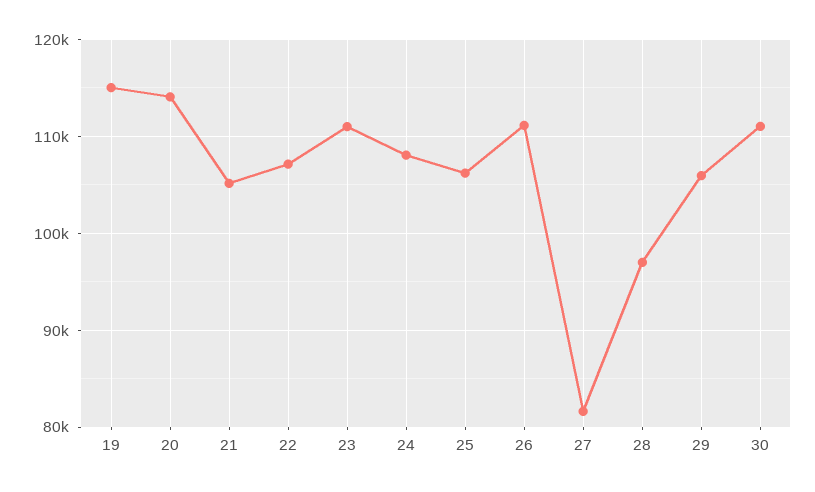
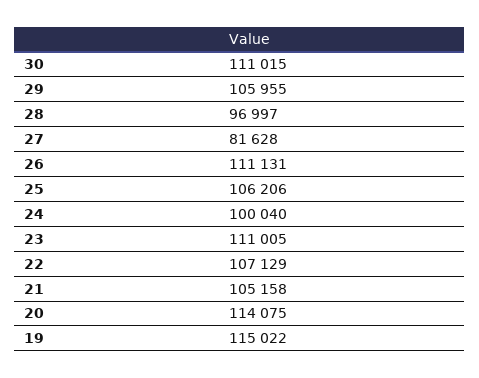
  {
    "19": 115022,
    "20": 114075,
    "21": 105158,
    "22": 107129,
    "23": 111005,
-   "24": 108000,
+   "24": 100040,
    "25": 106206,
    "26": 111131,
    "27": 81628,
    "28": 96997,
    "29": 105955,
    "30": 111015
  }

